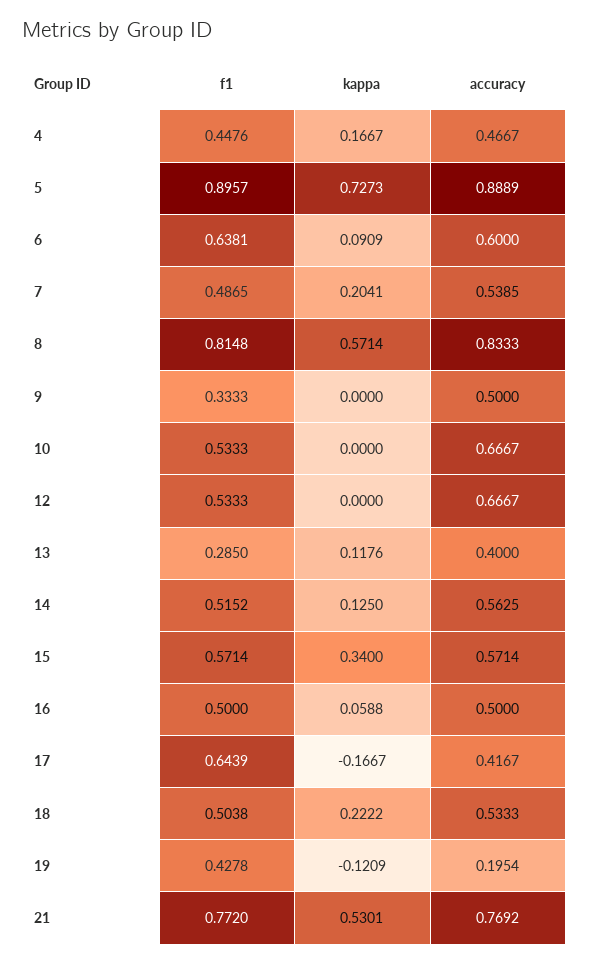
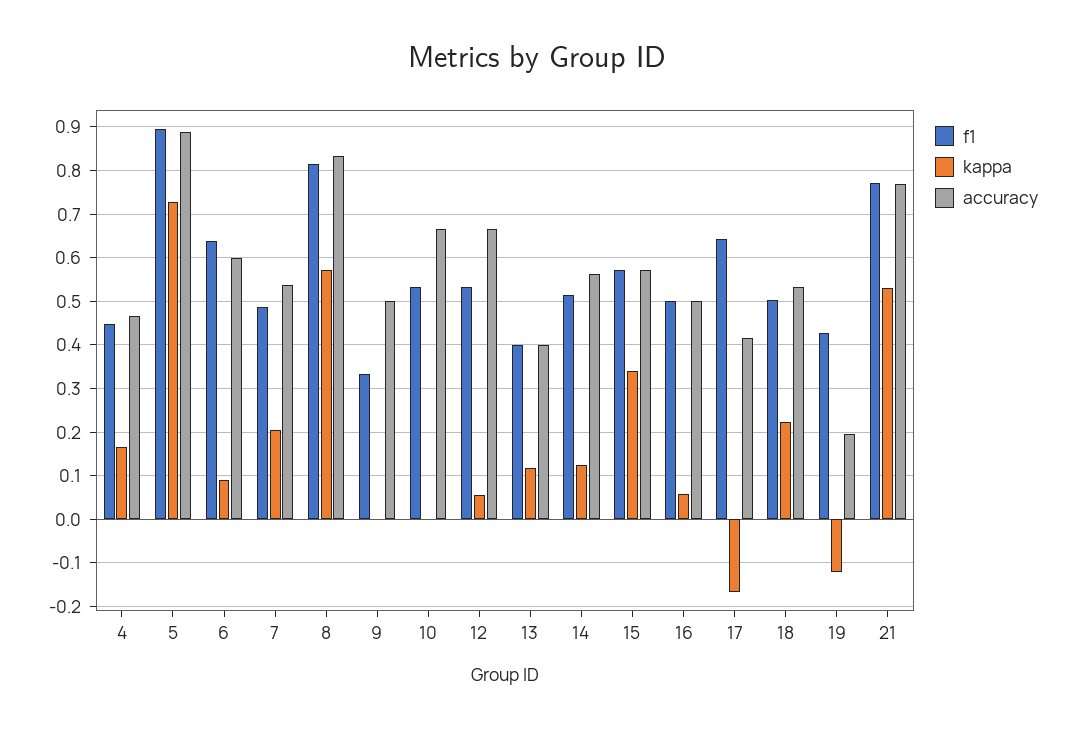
  {
    "f1": {
      "4": 0.4476,
      "5": 0.8957,
      "6": 0.6381,
      "7": 0.4865,
      "8": 0.8148,
      "9": 0.3333,
      "10": 0.5333,
      "12": 0.5333,
-     "13": 0.285,
+     "13": 0.4,
      "14": 0.5152,
      "15": 0.5714,
      "16": 0.5,
      "17": 0.6439,
      "18": 0.5038,
      "19": 0.4278,
      "21": 0.772
    },
    "kappa": {
      "4": 0.1667,
      "5": 0.7273,
      "6": 0.0909,
      "7": 0.2041,
      "8": 0.5714,
      "9": 0,
      "10": 0,
-     "12": 0,
+     "12": 0.06,
      "13": 0.1176,
      "14": 0.125,
      "15": 0.34,
      "16": 0.0588,
      "17": -0.1667,
      "18": 0.2222,
      "19": -0.1209,
      "21": 0.5301
    },
    "accuracy": {
      "4": 0.4667,
      "5": 0.8889,
      "6": 0.6,
      "7": 0.5385,
      "8": 0.8333,
      "9": 0.5,
      "10": 0.6667,
      "12": 0.6667,
      "13": 0.4,
      "14": 0.5625,
      "15": 0.5714,
      "16": 0.5,
      "17": 0.4167,
      "18": 0.5333,
      "19": 0.1954,
      "21": 0.7692
    }
  }

